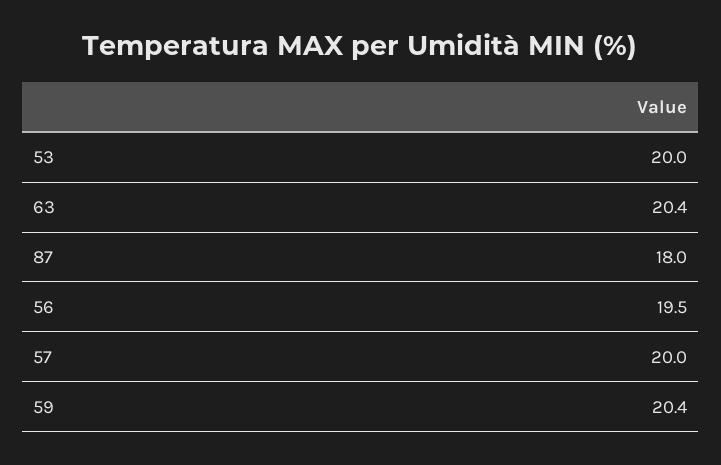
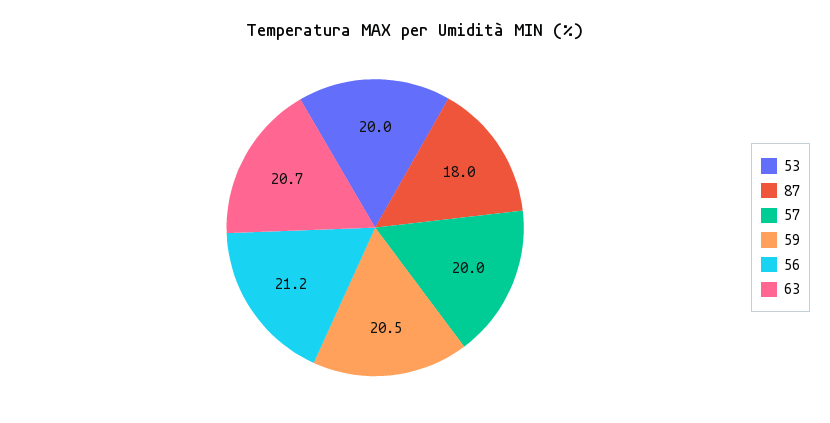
  {
    "53": 20,
-   "63": 20.4,
+   "63": 20.7,
    "87": 18,
-   "56": 19.5,
+   "56": 21.2,
    "57": 20,
-   "59": 20.4
+   "59": 20.5
  }

